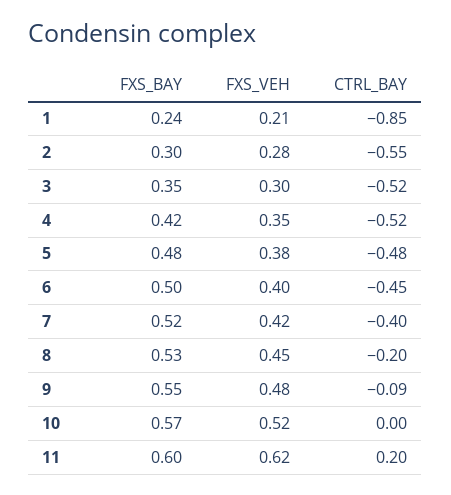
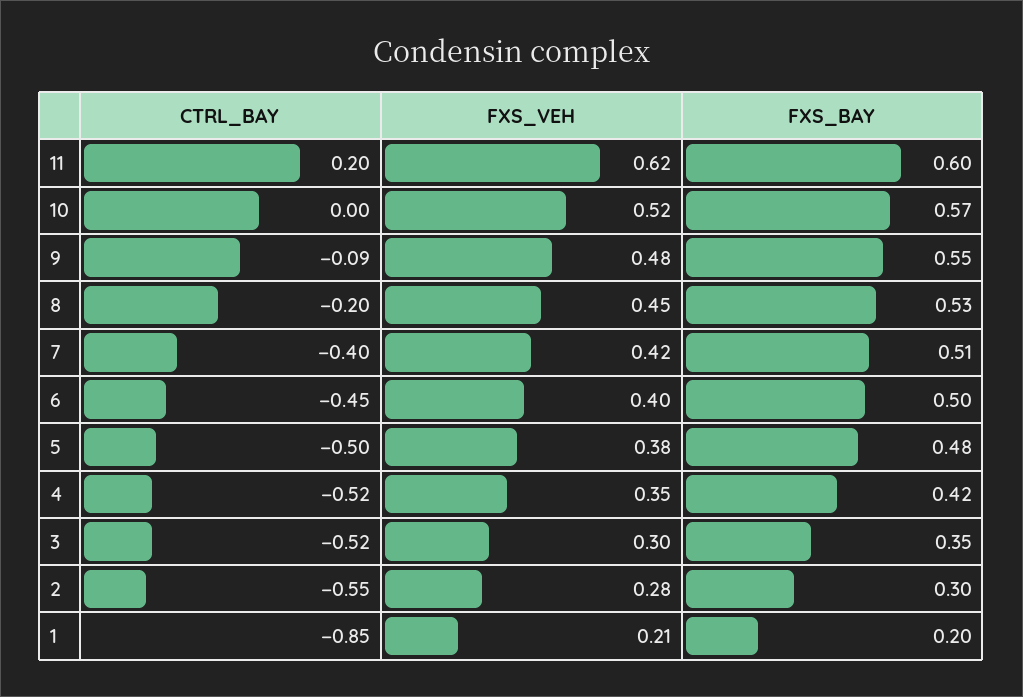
  {
    "FXS_BAY": {
-     "1": 0.24,
+     "1": 0.2,
      "2": 0.3,
      "3": 0.35,
      "4": 0.42,
      "5": 0.48,
      "6": 0.5,
-     "7": 0.52,
+     "7": 0.51,
      "8": 0.53,
      "9": 0.55,
      "10": 0.57,
      "11": 0.6
    },
    "FXS_VEH": {
      "1": 0.21,
      "2": 0.28,
      "3": 0.3,
      "4": 0.35,
      "5": 0.38,
      "6": 0.4,
      "7": 0.42,
      "8": 0.45,
      "9": 0.48,
      "10": 0.52,
      "11": 0.62
    },
    "CTRL_BAY": {
      "1": -0.85,
      "2": -0.55,
      "3": -0.52,
      "4": -0.52,
-     "5": -0.48,
+     "5": -0.5,
      "6": -0.45,
      "7": -0.4,
      "8": -0.2,
      "9": -0.09,
      "10": 0,
      "11": 0.2
    }
  }

